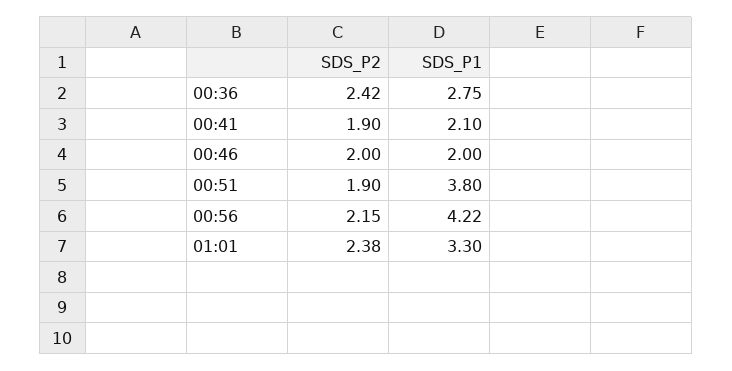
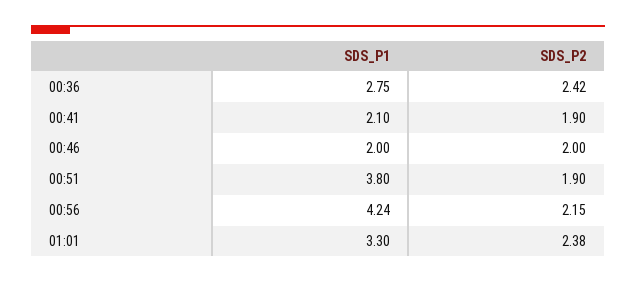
  {
    "SDS_P2": {
      "00:36": 2.42,
      "00:41": 1.9,
      "00:46": 2,
      "00:51": 1.9,
      "00:56": 2.15,
      "01:01": 2.38
    },
    "SDS_P1": {
      "00:36": 2.75,
      "00:41": 2.1,
      "00:46": 2,
      "00:51": 3.8,
-     "00:56": 4.22,
+     "00:56": 4.24,
      "01:01": 3.3
    }
  }

